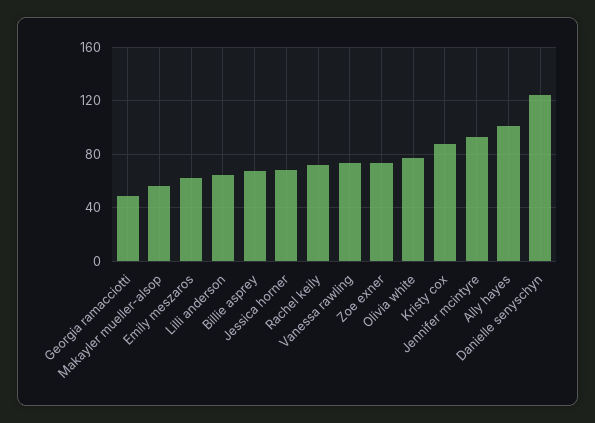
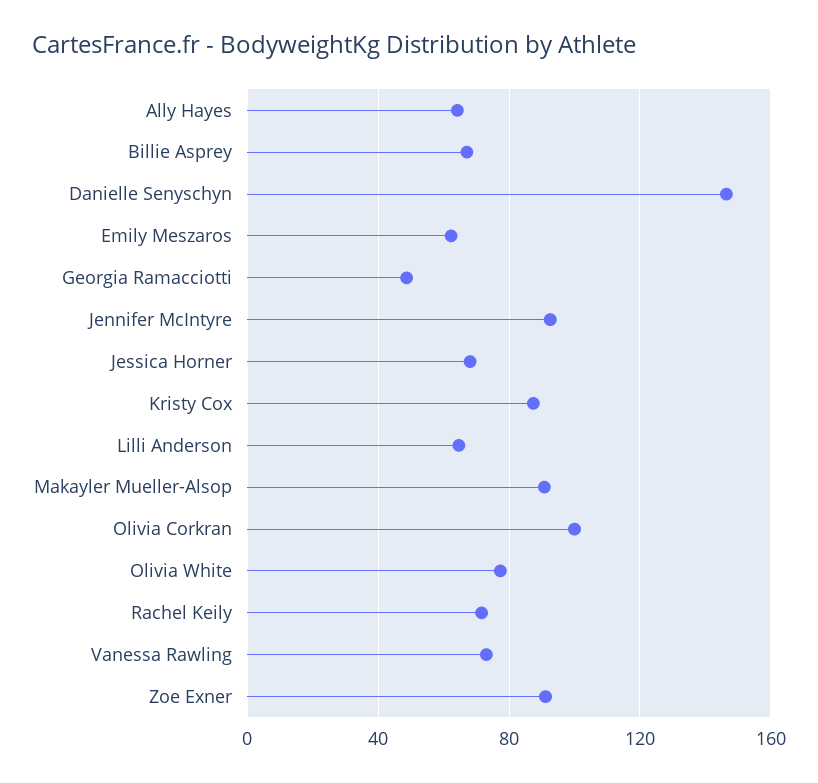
  {
    "Georgia ramacciotti": 50,
-   "Makayler mueller-alsop": 55,
+   "Makayler mueller-alsop": 90,
    "Emily meszaros": 60,
    "Lilli anderson": 65,
    "Billie asprey": 65,
    "Jessica horner": 70,
    "Rachel keily": 70,
    "Vanessa rawling": 75,
-   "Zoe exner": 75,
+   "Zoe exner": 90,
    "Olivia white": 75,
    "Kristy cox": 85,
    "Jennifer mcintyre": 95,
-   "Ally hayes": 100,
+   "Ally hayes": 65,
-   "Danielle senyschyn": 125
+   "Danielle senyschyn": 145,
+   "Olivia Corkran": 100
  }

